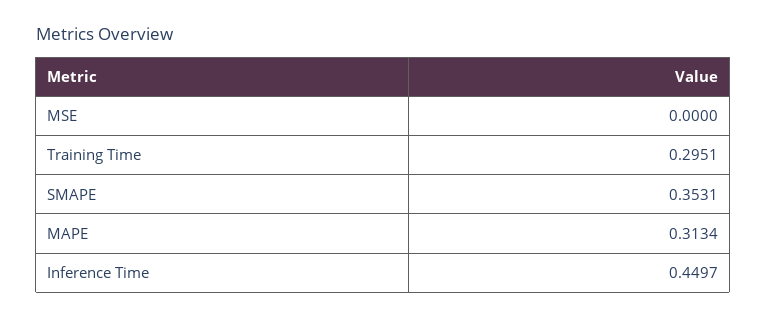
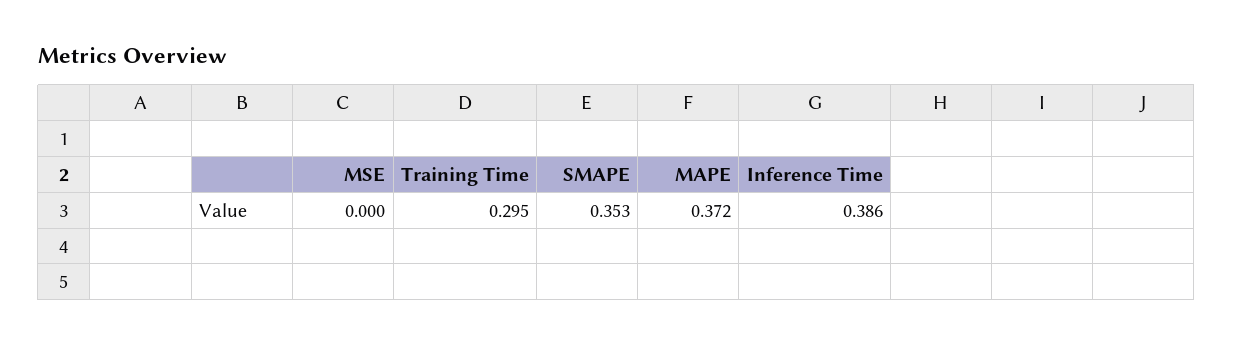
  {
    "MSE": 0,
    "Training Time": 0.2951,
    "SMAPE": 0.3531,
-   "MAPE": 0.3134,
+   "MAPE": 0.372,
-   "Inference Time": 0.4497
+   "Inference Time": 0.386
  }

